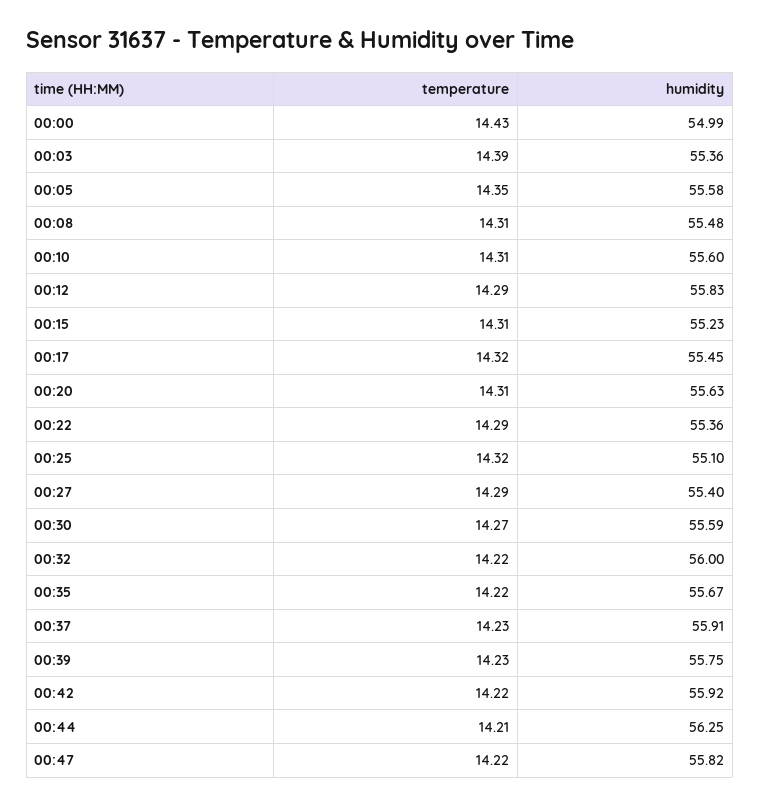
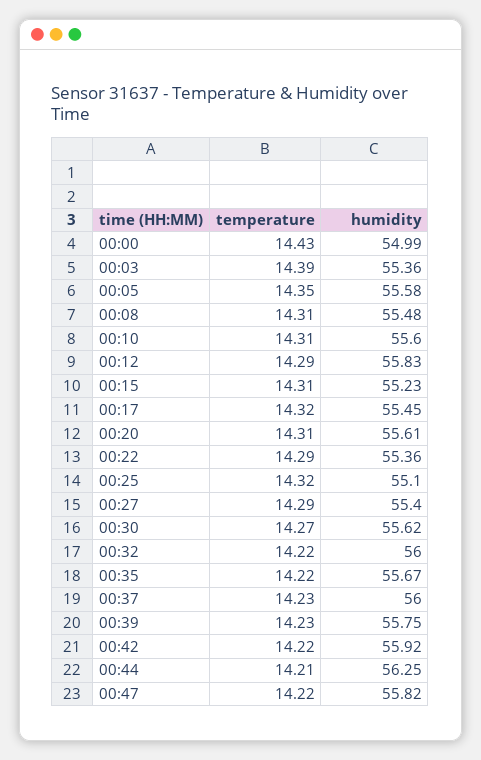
  {
    "temperature": {
      "00:00": 14.43,
      "00:03": 14.39,
      "00:05": 14.35,
      "00:08": 14.31,
      "00:10": 14.31,
      "00:12": 14.29,
      "00:15": 14.31,
      "00:17": 14.32,
      "00:20": 14.31,
      "00:22": 14.29,
      "00:25": 14.32,
      "00:27": 14.29,
      "00:30": 14.27,
      "00:32": 14.22,
      "00:35": 14.22,
      "00:37": 14.23,
      "00:39": 14.23,
      "00:42": 14.22,
      "00:44": 14.21,
      "00:47": 14.22
    },
    "humidity": {
      "00:00": 54.99,
      "00:03": 55.36,
      "00:05": 55.58,
      "00:08": 55.48,
      "00:10": 55.6,
      "00:12": 55.83,
      "00:15": 55.23,
      "00:17": 55.45,
-     "00:20": 55.63,
+     "00:20": 55.61,
      "00:22": 55.36,
      "00:25": 55.1,
      "00:27": 55.4,
-     "00:30": 55.59,
+     "00:30": 55.62,
      "00:32": 56,
      "00:35": 55.67,
-     "00:37": 55.91,
+     "00:37": 56,
      "00:39": 55.75,
      "00:42": 55.92,
      "00:44": 56.25,
      "00:47": 55.82
    }
  }

